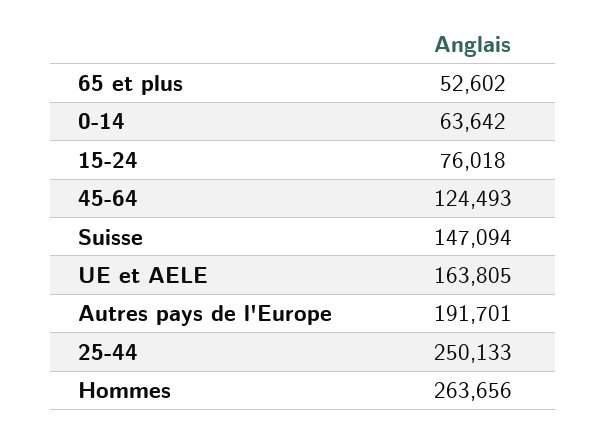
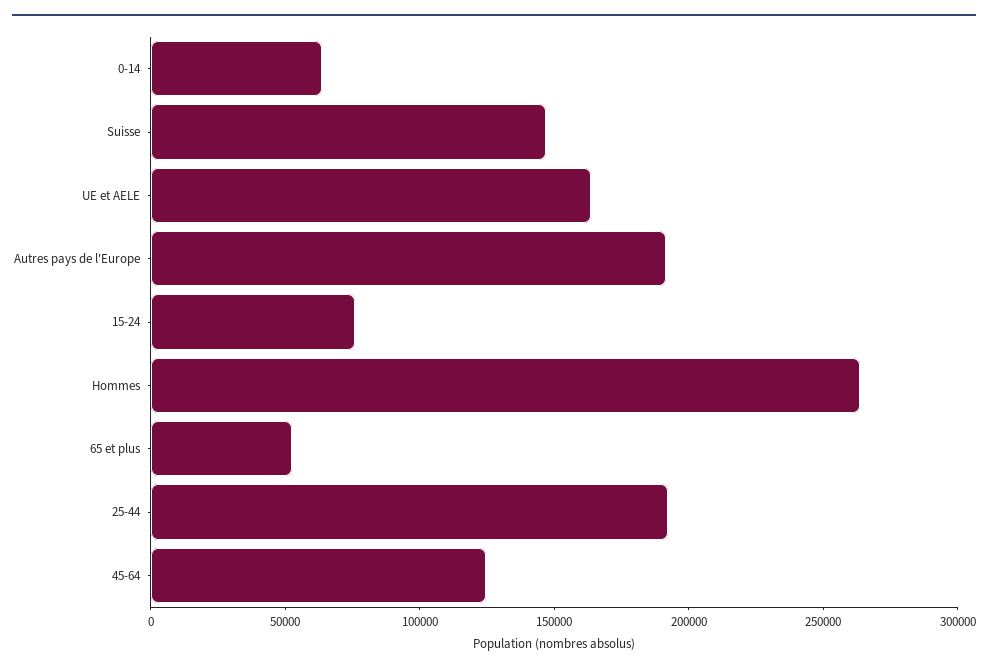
  {
    "65 et plus": 52602,
    "0-14": 63642,
    "15-24": 76018,
    "45-64": 124493,
    "Suisse": 147094,
    "UE et AELE": 163805,
    "Autres pays de l'Europe": 191701,
-   "25-44": 250133,
+   "25-44": 190000,
    "Hommes": 263656
  }

